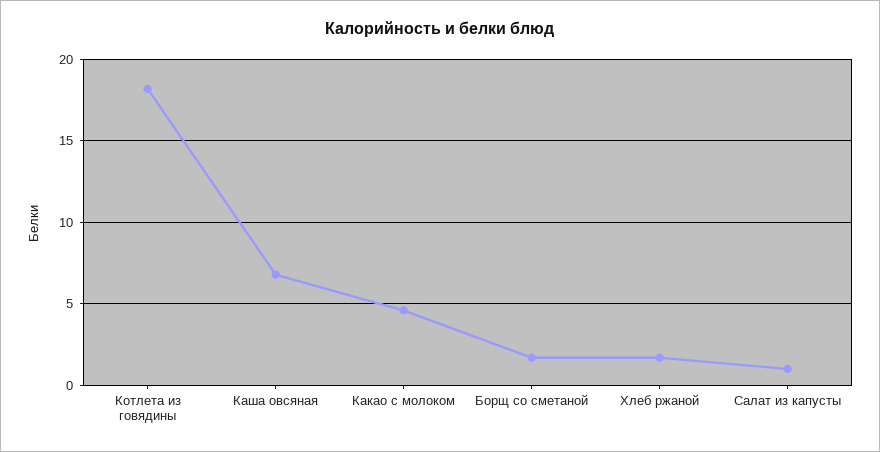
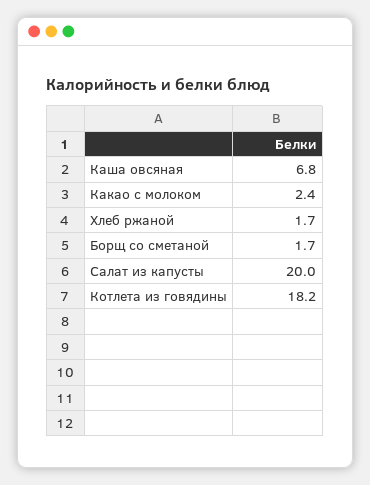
  {
    "Котлета из говядины": 18.2,
    "Каша овсяная": 6.8,
-   "Какао с молоком": 4.5,
+   "Какао с молоком": 2.4,
    "Борщ со сметаной": 1.7,
    "Хлеб ржаной": 1.7,
-   "Салат из капусты": 1
+   "Салат из капусты": 20
  }

